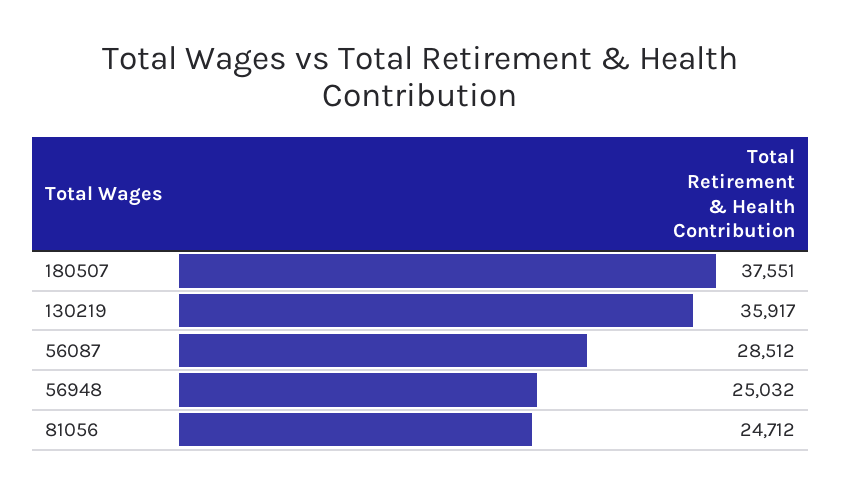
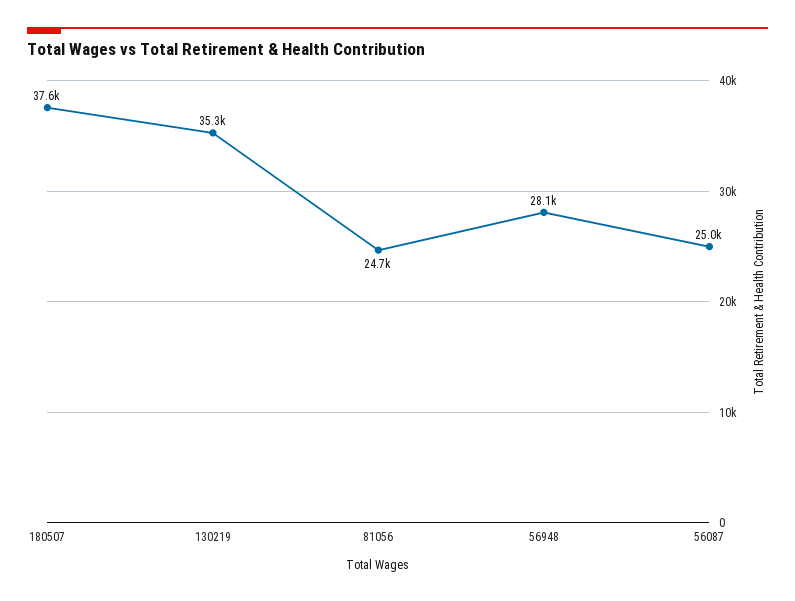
  {
    "180507": 37551,
-   "130219": 35917,
+   "130219": 35300,
-   "56087": 28512,
+   "56087": 25000,
-   "56948": 25032,
+   "56948": 28100,
    "81056": 24712
  }

